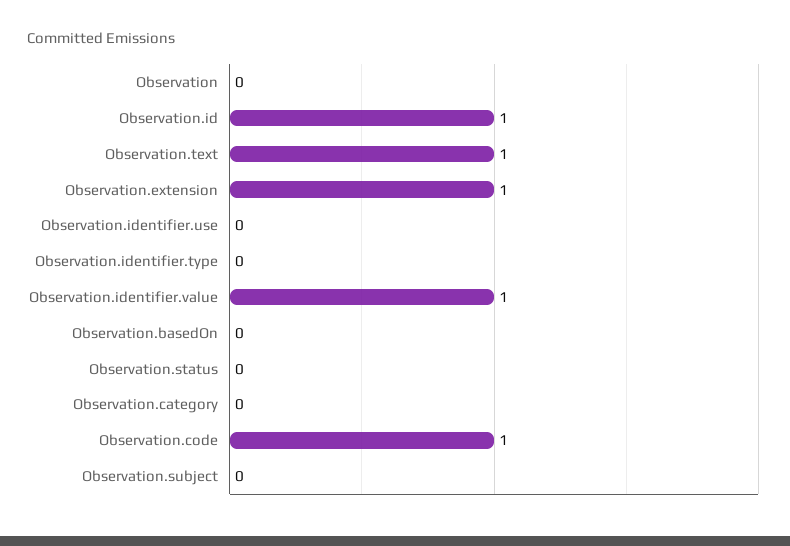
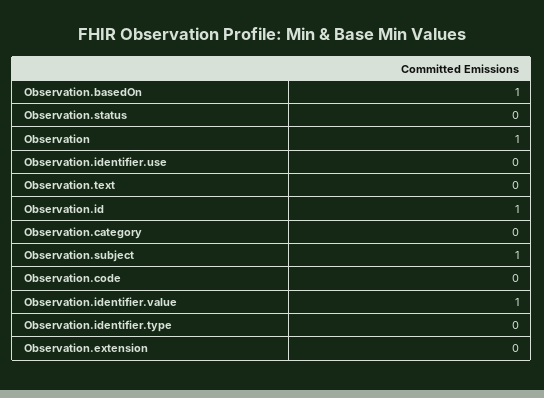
  {
-   "Observation": 0,
+   "Observation": 1,
    "Observation.id": 1,
-   "Observation.text": 1,
+   "Observation.text": 0,
-   "Observation.extension": 1,
+   "Observation.extension": 0,
    "Observation.identifier.use": 0,
    "Observation.identifier.type": 0,
    "Observation.identifier.value": 1,
-   "Observation.basedOn": 0,
+   "Observation.basedOn": 1,
    "Observation.status": 0,
    "Observation.category": 0,
-   "Observation.code": 1,
+   "Observation.code": 0,
-   "Observation.subject": 0
+   "Observation.subject": 1
  }

